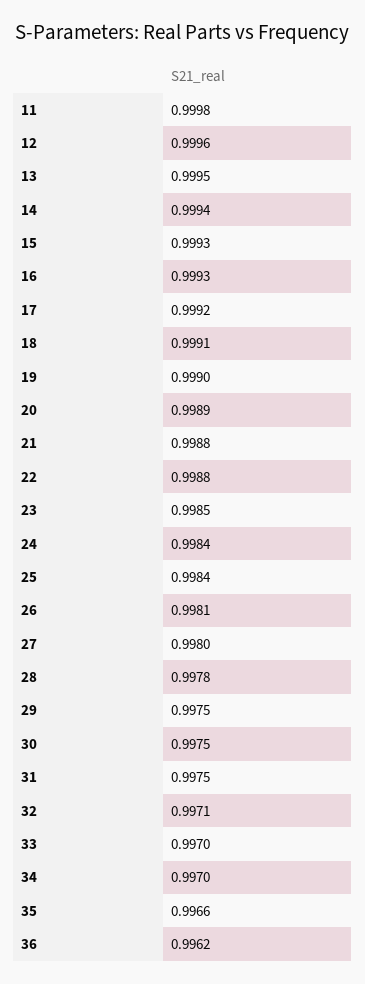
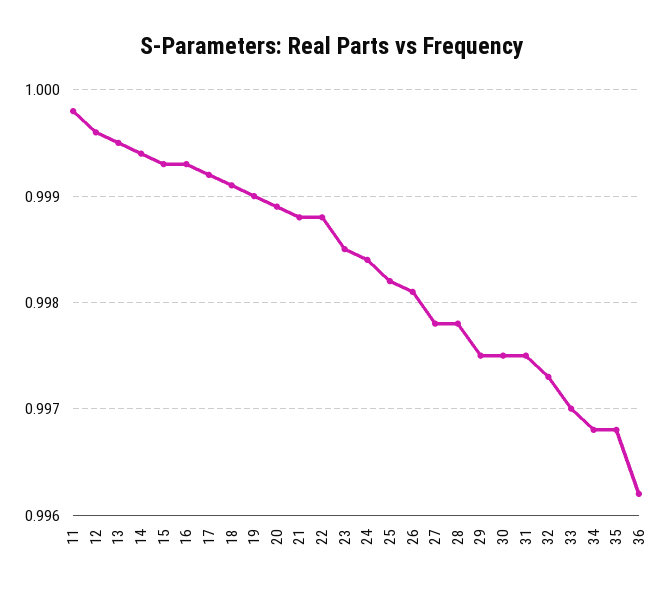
  {
    "11": 0.9998,
    "12": 0.9996,
    "13": 0.9995,
    "14": 0.9994,
    "15": 0.9993,
    "16": 0.9993,
    "17": 0.9992,
    "18": 0.9991,
    "19": 0.999,
    "20": 0.9989,
    "21": 0.9988,
    "22": 0.9988,
    "23": 0.9985,
    "24": 0.9984,
-   "25": 0.9984,
+   "25": 0.9982,
    "26": 0.9981,
-   "27": 0.998,
+   "27": 0.9978,
    "28": 0.9978,
    "29": 0.9975,
    "30": 0.9975,
    "31": 0.9975,
-   "32": 0.9971,
+   "32": 0.9973,
    "33": 0.997,
-   "34": 0.997,
+   "34": 0.9968,
-   "35": 0.9966,
+   "35": 0.9968,
    "36": 0.9962
  }

